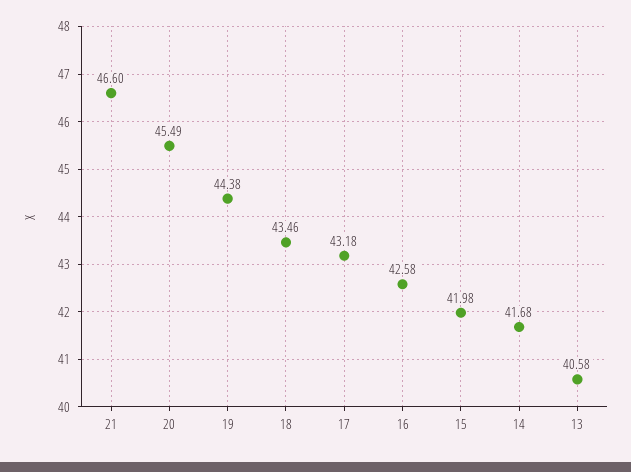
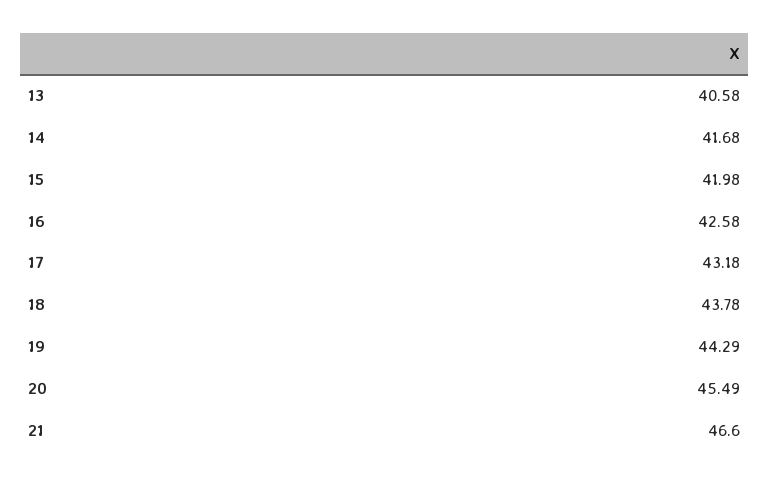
  {
    "21": 46.6,
    "20": 45.49,
-   "19": 44.38,
+   "19": 44.29,
-   "18": 43.46,
+   "18": 43.78,
    "17": 43.18,
    "16": 42.58,
    "15": 41.98,
    "14": 41.68,
    "13": 40.58
  }

